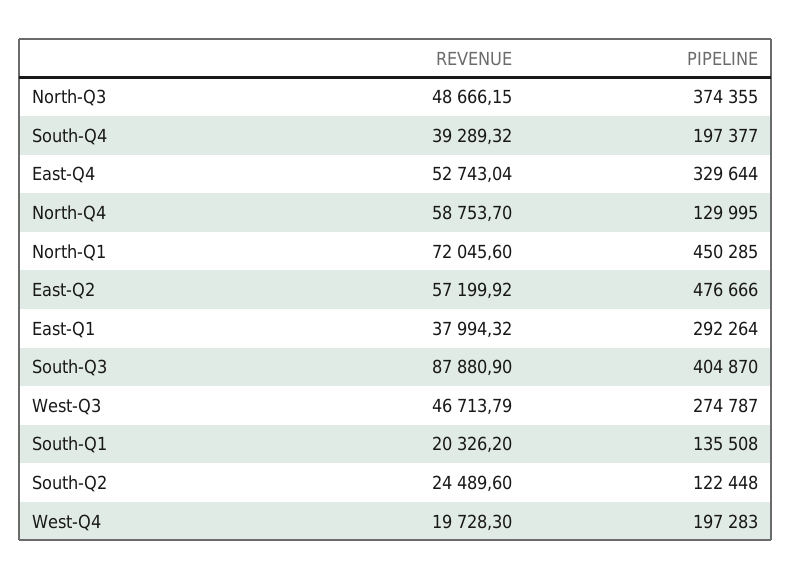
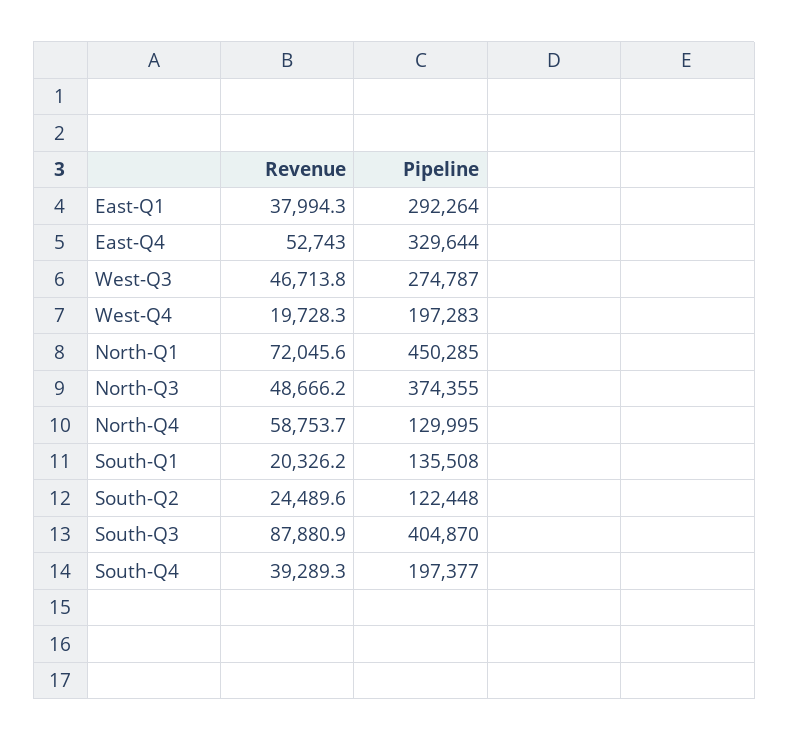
  {
    "REVENUE": {
      "North-Q3": 48666.15,
      "South-Q4": 39289.32,
      "East-Q4": 52743.04,
      "North-Q4": 58753.7,
      "North-Q1": 72045.6,
-     "East-Q2": 57199.92,
      "East-Q1": 37994.32,
      "South-Q3": 87880.9,
      "West-Q3": 46713.79,
      "South-Q1": 20326.2,
      "South-Q2": 24489.6,
      "West-Q4": 19728.3
    },
    "PIPELINE": {
      "North-Q3": 374355,
      "South-Q4": 197377,
      "East-Q4": 329644,
      "North-Q4": 129995,
      "North-Q1": 450285,
-     "East-Q2": 476666,
      "East-Q1": 292264,
      "South-Q3": 404870,
      "West-Q3": 274787,
      "South-Q1": 135508,
      "South-Q2": 122448,
      "West-Q4": 197283
    }
  }

